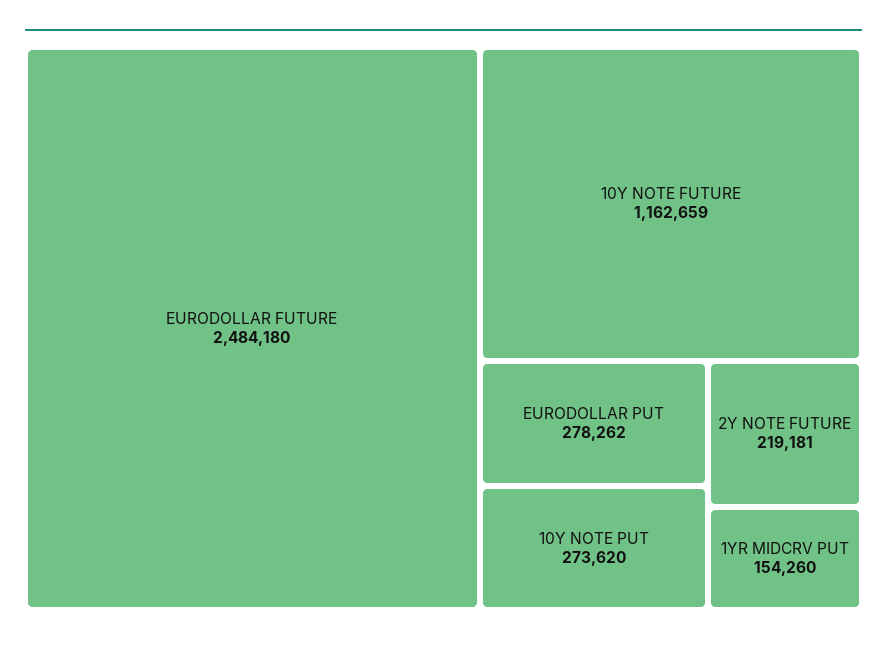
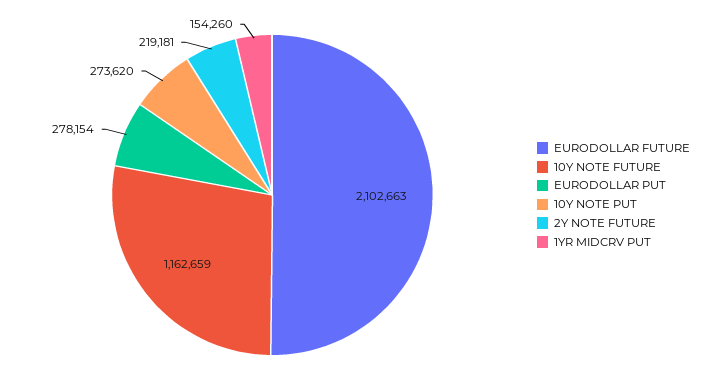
  {
-   "EURODOLLAR FUTURE": 2484180,
+   "EURODOLLAR FUTURE": 2102663,
    "10Y NOTE FUTURE": 1162659,
-   "EURODOLLAR PUT": 278262,
+   "EURODOLLAR PUT": 278154,
    "10Y NOTE PUT": 273620,
    "2Y NOTE FUTURE": 219181,
    "1YR MIDCRV PUT": 154260
  }

